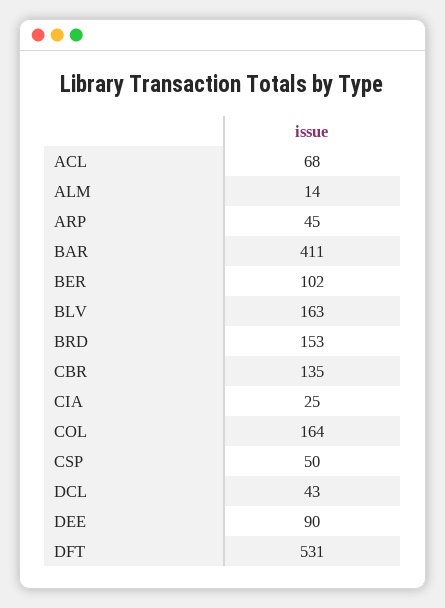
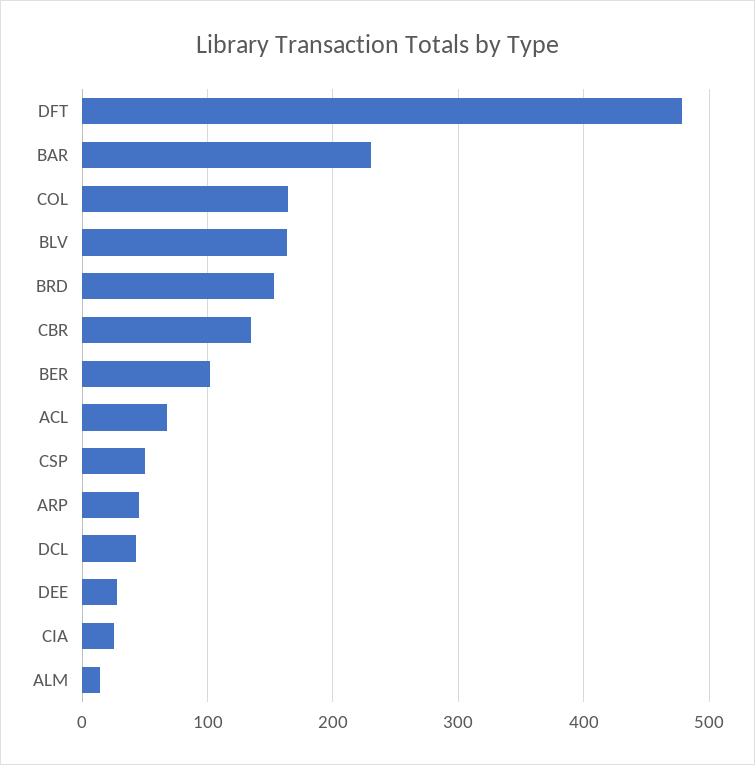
  {
    "ACL": 68,
    "ALM": 14,
    "ARP": 45,
-   "BAR": 411,
+   "BAR": 230,
    "BER": 102,
    "BLV": 163,
    "BRD": 153,
    "CBR": 135,
    "CIA": 25,
    "COL": 164,
    "CSP": 50,
    "DCL": 43,
-   "DEE": 90,
+   "DEE": 30,
-   "DFT": 531
+   "DFT": 480
  }

